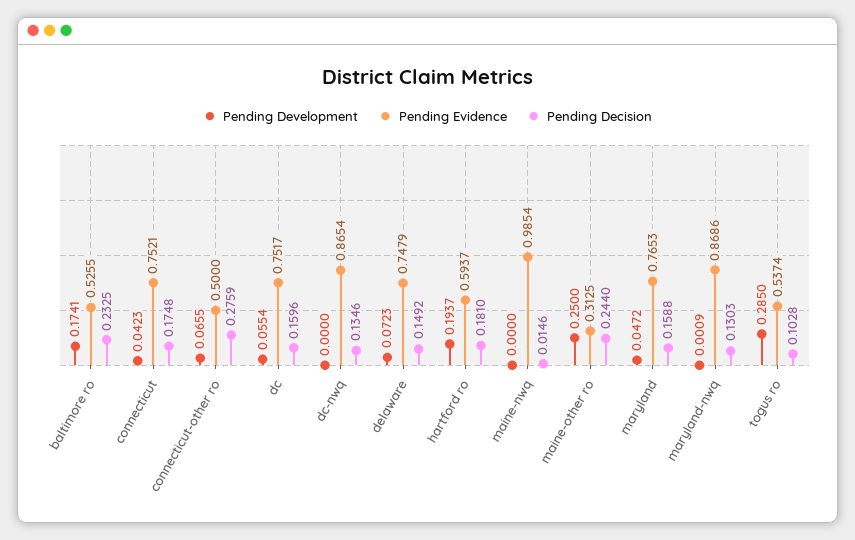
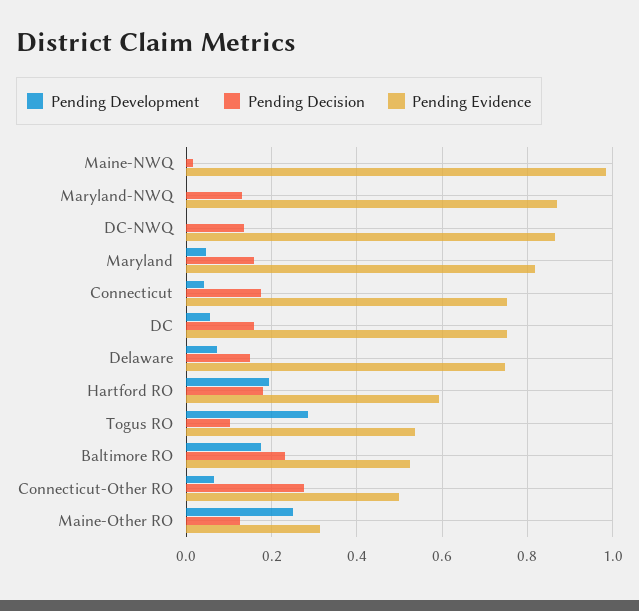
  {
    "Pending Development": {
      "baltimore ro": 0.1741,
      "connecticut": 0.0423,
      "connecticut-other ro": 0.0655,
      "dc": 0.0554,
      "dc-nwq": 0,
      "delaware": 0.0723,
      "hartford ro": 0.1937,
      "maine-nwq": 0,
      "maine-other ro": 0.25,
      "maryland": 0.0472,
      "maryland-nwq": 0.0009,
      "togus ro": 0.285
    },
    "Pending Evidence": {
      "baltimore ro": 0.5255,
      "connecticut": 0.7521,
      "connecticut-other ro": 0.5,
      "dc": 0.7517,
      "dc-nwq": 0.8654,
      "delaware": 0.7479,
      "hartford ro": 0.5937,
      "maine-nwq": 0.9854,
      "maine-other ro": 0.3125,
-     "maryland": 0.7653,
+     "maryland": 0.82,
      "maryland-nwq": 0.8686,
      "togus ro": 0.5374
    },
    "Pending Decision": {
      "baltimore ro": 0.2325,
      "connecticut": 0.1748,
      "connecticut-other ro": 0.2759,
      "dc": 0.1596,
      "dc-nwq": 0.1346,
      "delaware": 0.1492,
      "hartford ro": 0.181,
      "maine-nwq": 0.0146,
-     "maine-other ro": 0.244,
+     "maine-other ro": 0.12,
      "maryland": 0.1588,
      "maryland-nwq": 0.1303,
      "togus ro": 0.1028
    }
  }

